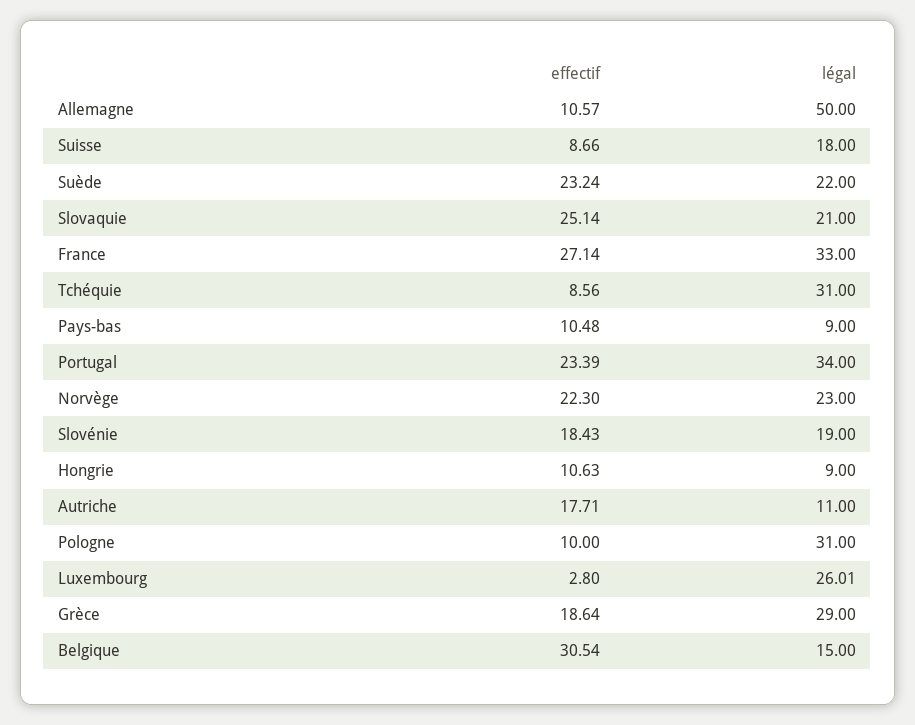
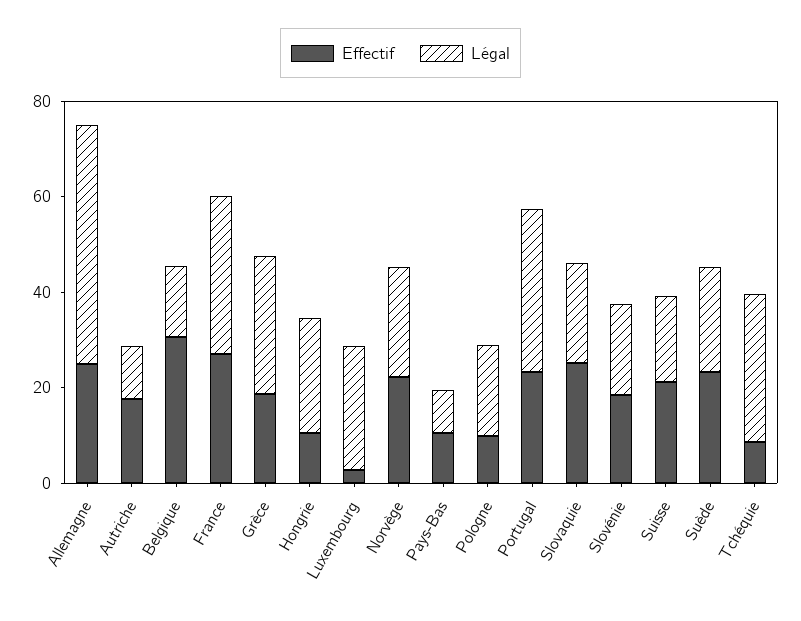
  {
    "effectif": {
-     "Allemagne": 10.57,
+     "Allemagne": 25,
-     "Suisse": 8.66,
+     "Suisse": 20,
      "Suède": 23.24,
      "Slovaquie": 25.14,
      "France": 27.14,
      "Tchéquie": 8.56,
      "Pays-bas": 10.48,
      "Portugal": 23.39,
      "Norvège": 22.3,
      "Slovénie": 18.43,
      "Hongrie": 10.63,
      "Autriche": 17.71,
      "Pologne": 10,
      "Luxembourg": 2.8,
      "Grèce": 18.64,
      "Belgique": 30.54
    },
    "légal": {
      "Allemagne": 50,
      "Suisse": 18,
      "Suède": 22,
      "Slovaquie": 21,
      "France": 33,
      "Tchéquie": 31,
      "Pays-bas": 9,
      "Portugal": 34,
      "Norvège": 23,
      "Slovénie": 19,
-     "Hongrie": 9,
+     "Hongrie": 25,
      "Autriche": 11,
-     "Pologne": 31,
+     "Pologne": 20,
      "Luxembourg": 26.01,
      "Grèce": 29,
      "Belgique": 15
    }
  }

